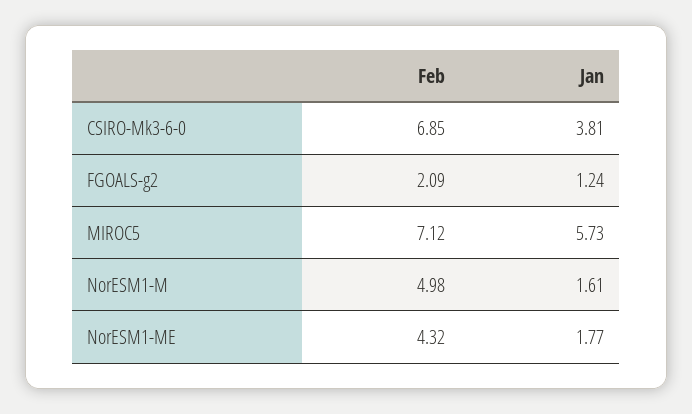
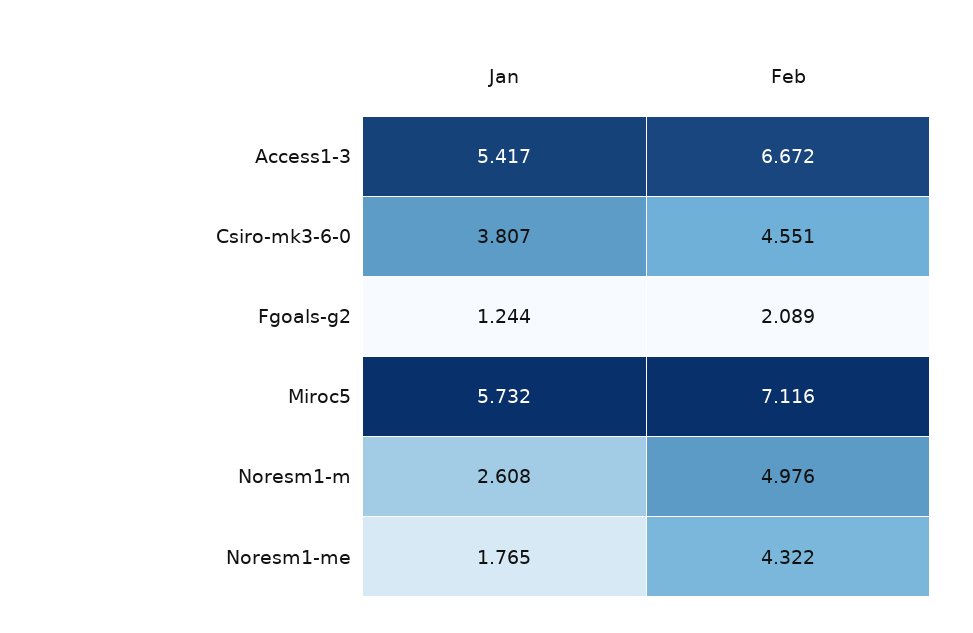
  {
    "Feb": {
-     "CSIRO-Mk3-6-0": 6.85,
+     "CSIRO-Mk3-6-0": 4.551,
      "FGOALS-g2": 2.089,
      "MIROC5": 7.116,
      "NorESM1-M": 4.976,
-     "NorESM1-ME": 4.322
+     "NorESM1-ME": 4.322,
+     "Access1-3": 6.672
    },
    "Jan": {
      "CSIRO-Mk3-6-0": 3.807,
      "FGOALS-g2": 1.244,
      "MIROC5": 5.732,
-     "NorESM1-M": 1.61,
+     "NorESM1-M": 2.608,
-     "NorESM1-ME": 1.765
+     "NorESM1-ME": 1.765,
+     "Access1-3": 5.417
    }
  }

